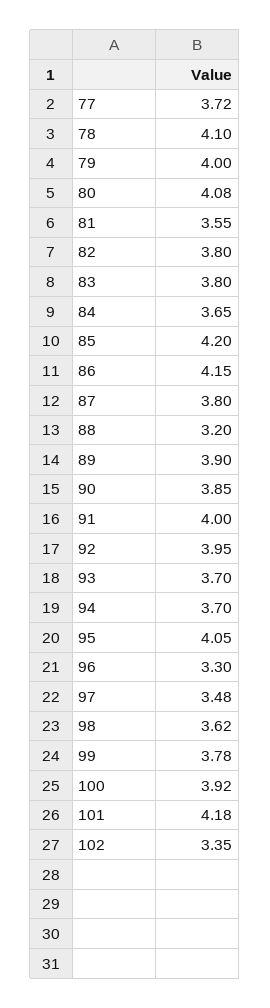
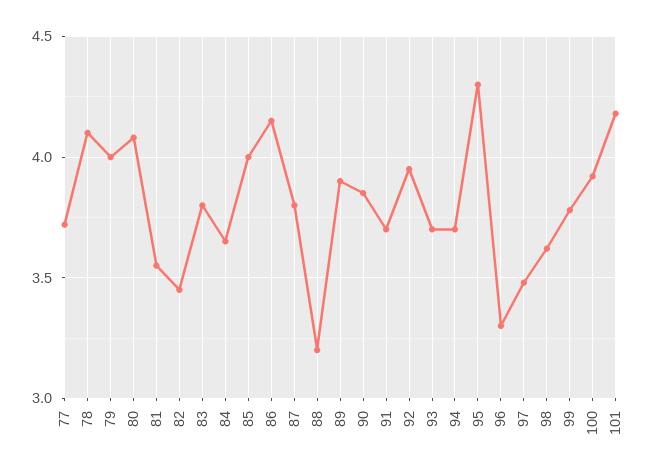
  {
    "77": 3.72,
    "78": 4.1,
    "79": 4,
    "80": 4.08,
    "81": 3.55,
-   "82": 3.8,
+   "82": 3.45,
    "83": 3.8,
    "84": 3.65,
-   "85": 4.2,
+   "85": 4,
    "86": 4.15,
    "87": 3.8,
    "88": 3.2,
    "89": 3.9,
    "90": 3.85,
-   "91": 4,
+   "91": 3.7,
    "92": 3.95,
    "93": 3.7,
    "94": 3.7,
-   "95": 4.05,
+   "95": 4.3,
    "96": 3.3,
    "97": 3.48,
    "98": 3.62,
    "99": 3.78,
    "100": 3.92,
-   "101": 4.18,
+   "101": 4.18
-   "102": 3.35
  }

